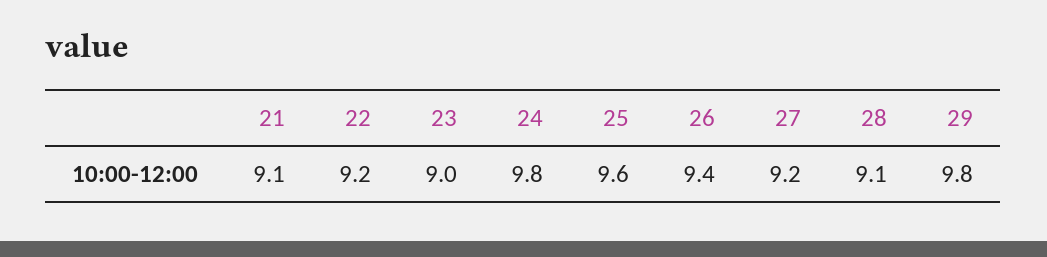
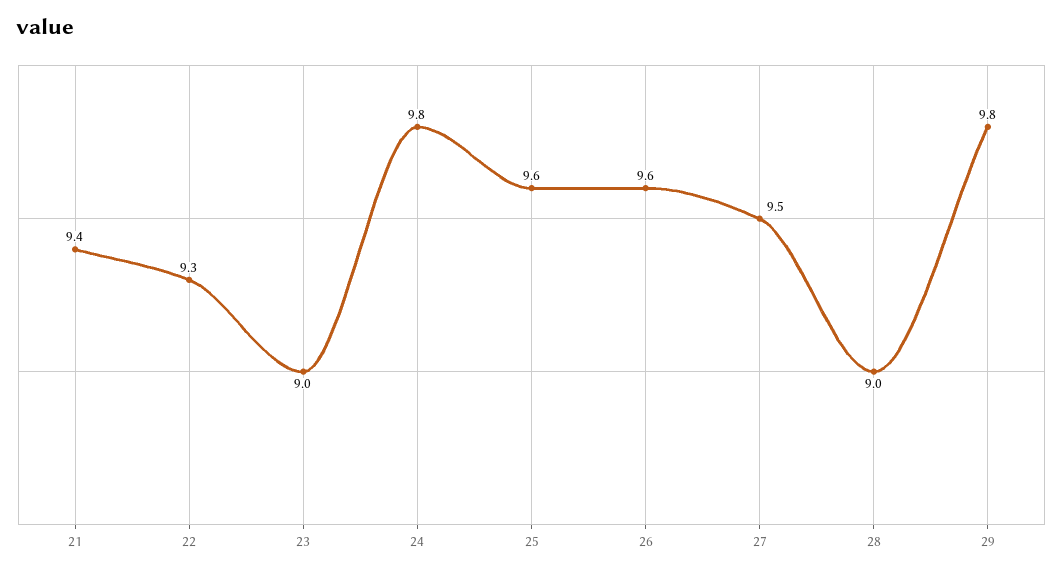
  {
-   "21": 9.1,
+   "21": 9.4,
-   "22": 9.2,
+   "22": 9.3,
    "23": 9,
    "24": 9.8,
    "25": 9.6,
-   "26": 9.4,
+   "26": 9.6,
-   "27": 9.2,
+   "27": 9.5,
-   "28": 9.1,
+   "28": 9,
    "29": 9.8
  }

